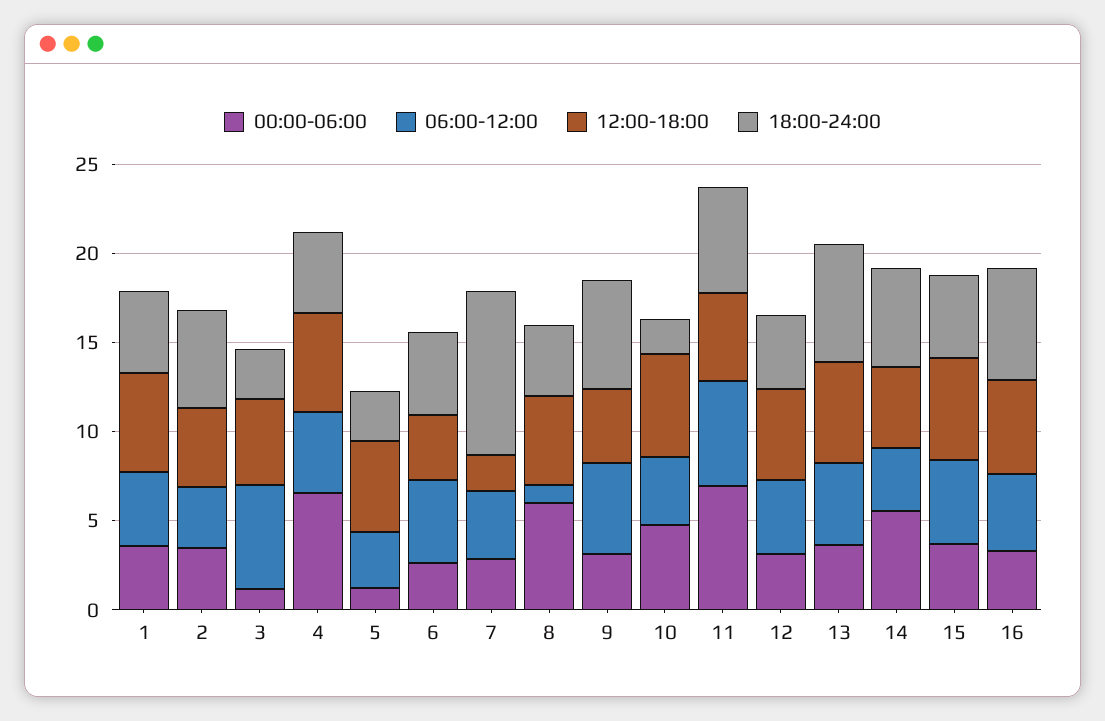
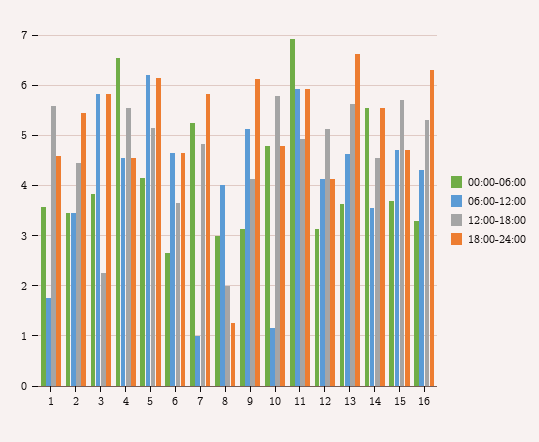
  {
    "00:00-06:00": {
      "1": 3.6,
      "2": 3.4,
-     "3": 1,
+     "3": 3.8,
      "4": 6.6,
-     "5": 1,
+     "5": 4.2,
      "6": 2.6,
-     "7": 3,
+     "7": 5.2,
-     "8": 6,
+     "8": 3,
      "9": 3.2,
      "10": 4.8,
      "11": 7,
      "12": 3.2,
      "13": 3.6,
      "14": 5.6,
      "15": 3.8,
      "16": 3.4
    },
    "06:00-12:00": {
-     "1": 4,
+     "1": 1.8,
      "2": 3.4,
      "3": 5.8,
      "4": 4.6,
-     "5": 3,
+     "5": 6.2,
      "6": 4.6,
-     "7": 4,
+     "7": 1,
-     "8": 1,
+     "8": 4,
      "9": 5.2,
-     "10": 4,
+     "10": 1.2,
      "11": 6,
      "12": 4.2,
      "13": 4.6,
      "14": 3.6,
      "15": 4.8,
      "16": 4.4
    },
    "12:00-18:00": {
      "1": 5.6,
      "2": 4.4,
-     "3": 5,
+     "3": 2.2,
      "4": 5.6,
      "5": 5.2,
      "6": 3.6,
-     "7": 2,
+     "7": 4.8,
-     "8": 5,
+     "8": 2,
      "9": 4.2,
      "10": 5.8,
      "11": 5,
      "12": 5.2,
      "13": 5.6,
      "14": 4.6,
      "15": 5.8,
      "16": 5.4
    },
    "18:00-24:00": {
      "1": 4.6,
      "2": 5.4,
-     "3": 3,
+     "3": 5.8,
      "4": 4.6,
-     "5": 3,
+     "5": 6.2,
      "6": 4.6,
-     "7": 9,
+     "7": 5.8,
-     "8": 4,
+     "8": 1.2,
      "9": 6.2,
-     "10": 2,
+     "10": 4.8,
      "11": 6,
      "12": 4.2,
      "13": 6.6,
      "14": 5.6,
      "15": 4.8,
      "16": 6.4
    }
  }

